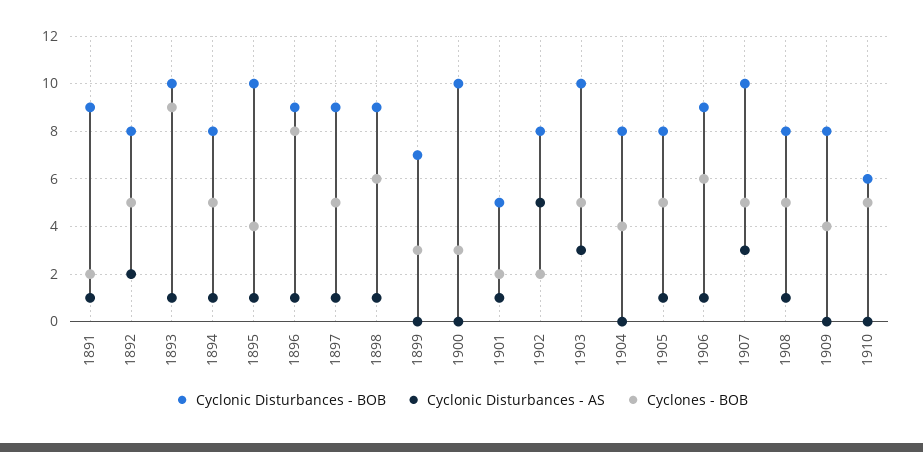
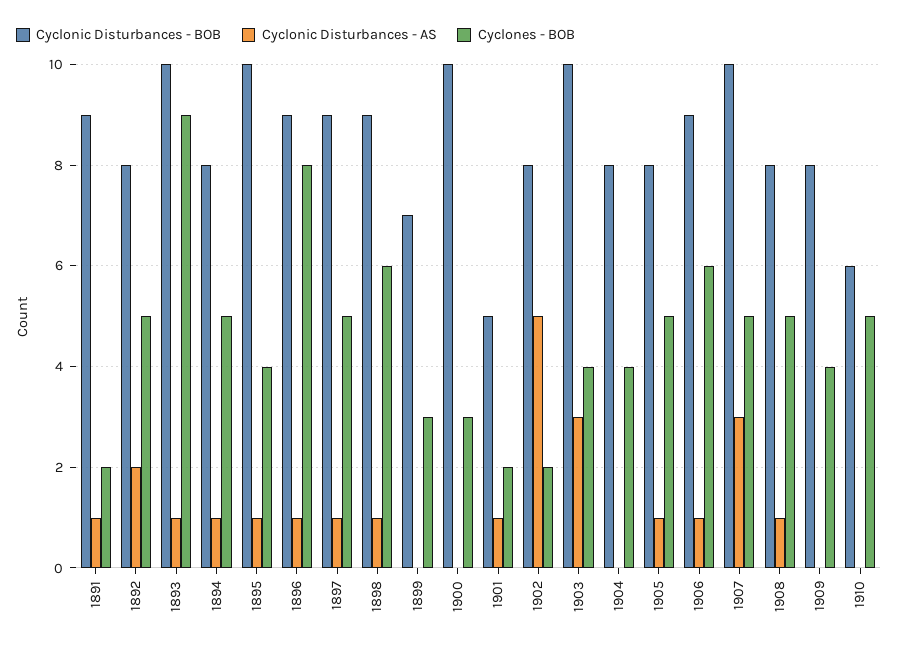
  {
    "Cyclonic Disturbances - BOB": {
      "1891": 9,
      "1892": 8,
      "1893": 10,
      "1894": 8,
      "1895": 10,
      "1896": 9,
      "1897": 9,
      "1898": 9,
      "1899": 7,
      "1900": 10,
      "1901": 5,
      "1902": 8,
      "1903": 10,
      "1904": 8,
      "1905": 8,
      "1906": 9,
      "1907": 10,
      "1908": 8,
      "1909": 8,
      "1910": 6
    },
    "Cyclonic Disturbances - AS": {
      "1891": 1,
      "1892": 2,
      "1893": 1,
      "1894": 1,
      "1895": 1,
      "1896": 1,
      "1897": 1,
      "1898": 1,
      "1899": 0,
      "1900": 0,
      "1901": 1,
      "1902": 5,
      "1903": 3,
      "1904": 0,
      "1905": 1,
      "1906": 1,
      "1907": 3,
      "1908": 1,
      "1909": 0,
      "1910": 0
    },
    "Cyclones - BOB": {
      "1891": 2,
      "1892": 5,
      "1893": 9,
      "1894": 5,
      "1895": 4,
      "1896": 8,
      "1897": 5,
      "1898": 6,
      "1899": 3,
      "1900": 3,
      "1901": 2,
      "1902": 2,
-     "1903": 5,
+     "1903": 4,
      "1904": 4,
      "1905": 5,
      "1906": 6,
      "1907": 5,
      "1908": 5,
      "1909": 4,
      "1910": 5
    }
  }

